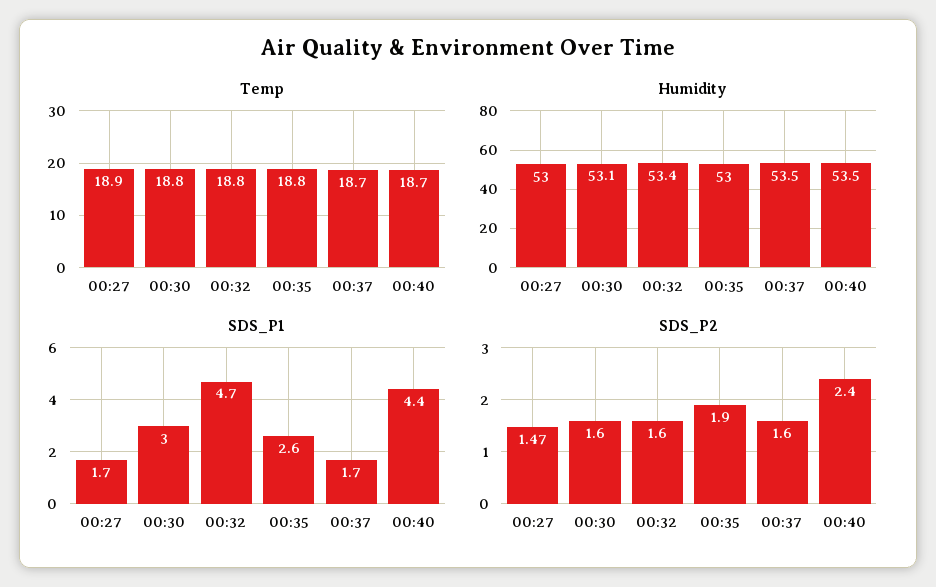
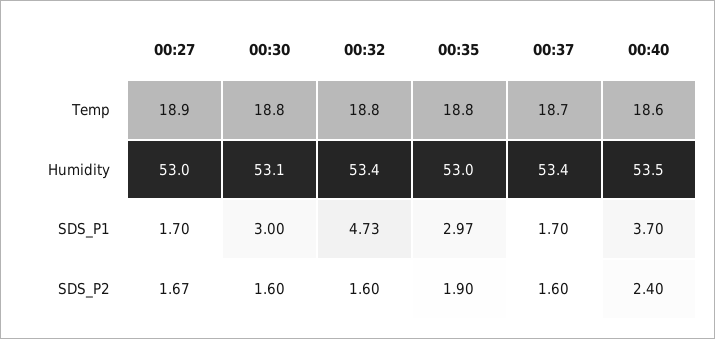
  {
    "Temp": {
      "00:27": 18.9,
      "00:30": 18.8,
      "00:32": 18.8,
      "00:35": 18.8,
      "00:37": 18.7,
-     "00:40": 18.7
+     "00:40": 18.6
    },
    "Humidity": {
      "00:27": 53,
      "00:30": 53.1,
      "00:32": 53.4,
      "00:35": 53,
-     "00:37": 53.5,
+     "00:37": 53.4,
      "00:40": 53.5
    },
    "SDS_P1": {
      "00:27": 1.7,
      "00:30": 3,
      "00:32": 4.73,
-     "00:35": 2.6,
+     "00:35": 2.97,
      "00:37": 1.7,
-     "00:40": 4.4
+     "00:40": 3.7
    },
    "SDS_P2": {
-     "00:27": 1.47,
+     "00:27": 1.67,
      "00:30": 1.6,
      "00:32": 1.6,
      "00:35": 1.9,
      "00:37": 1.6,
      "00:40": 2.4
    }
  }

